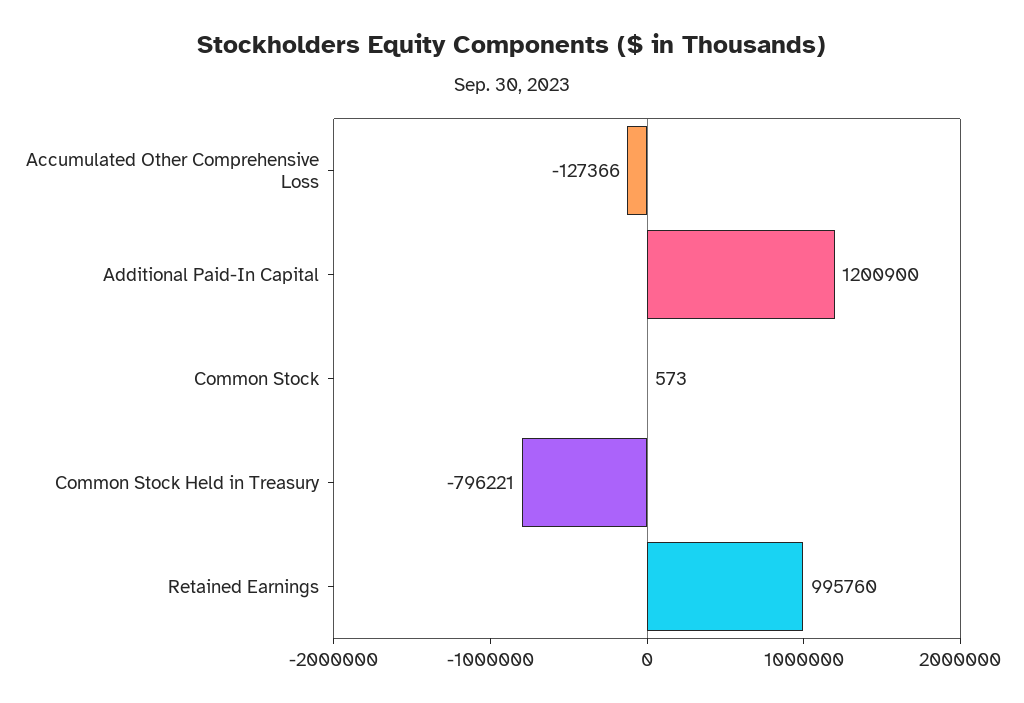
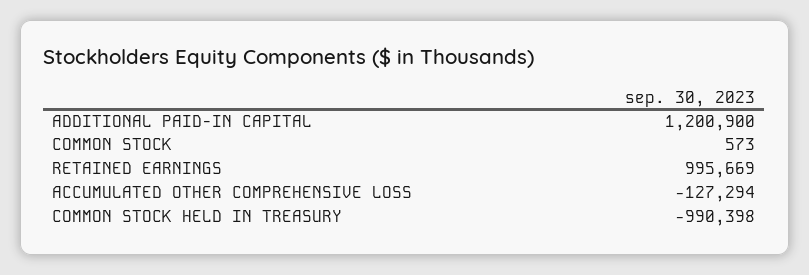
  {
-   "Accumulated Other Comprehensive Loss": -127366,
+   "Accumulated Other Comprehensive Loss": -127294,
    "Additional Paid-In Capital": 1200900,
    "Common Stock": 573,
-   "Common Stock Held in Treasury": -796221,
+   "Common Stock Held in Treasury": -990398,
-   "Retained Earnings": 995760
+   "Retained Earnings": 995669
  }

